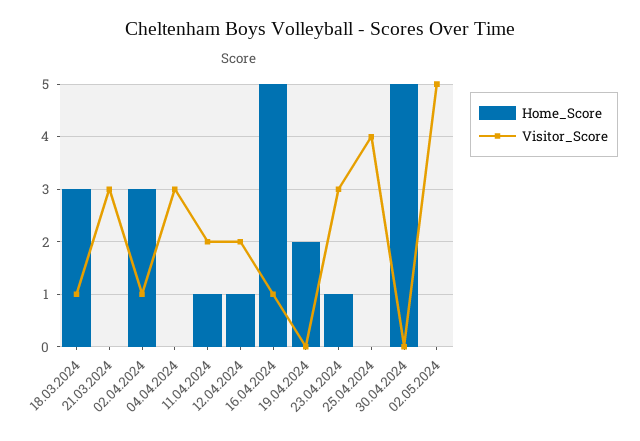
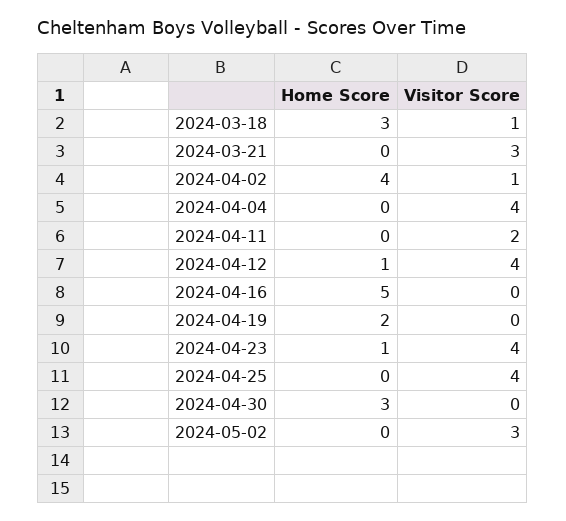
  {
    "Home_Score": {
      "18.03.2024": 3,
      "21.03.2024": 0,
-     "02.04.2024": 3,
+     "02.04.2024": 4,
      "04.04.2024": 0,
-     "11.04.2024": 1,
+     "11.04.2024": 0,
      "12.04.2024": 1,
      "16.04.2024": 5,
      "19.04.2024": 2,
      "23.04.2024": 1,
      "25.04.2024": 0,
-     "30.04.2024": 5,
+     "30.04.2024": 3,
      "02.05.2024": 0
    },
    "Visitor_Score": {
      "18.03.2024": 1,
      "21.03.2024": 3,
      "02.04.2024": 1,
-     "04.04.2024": 3,
+     "04.04.2024": 4,
      "11.04.2024": 2,
-     "12.04.2024": 2,
+     "12.04.2024": 4,
-     "16.04.2024": 1,
+     "16.04.2024": 0,
      "19.04.2024": 0,
-     "23.04.2024": 3,
+     "23.04.2024": 4,
      "25.04.2024": 4,
      "30.04.2024": 0,
-     "02.05.2024": 5
+     "02.05.2024": 3
    }
  }

